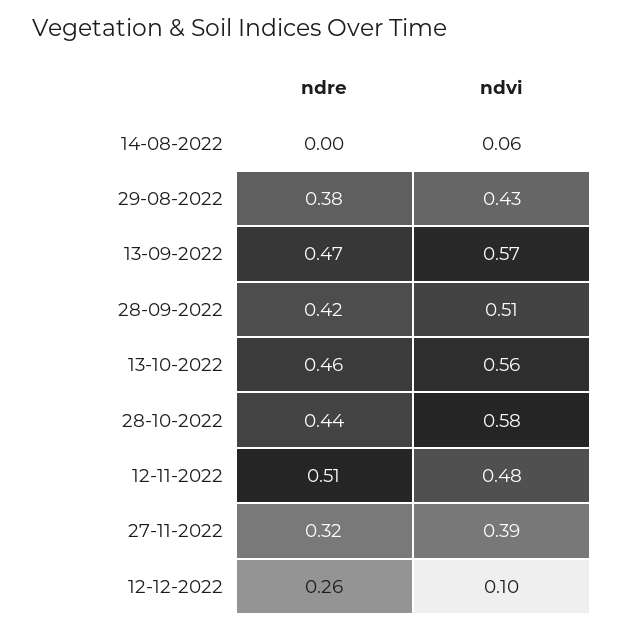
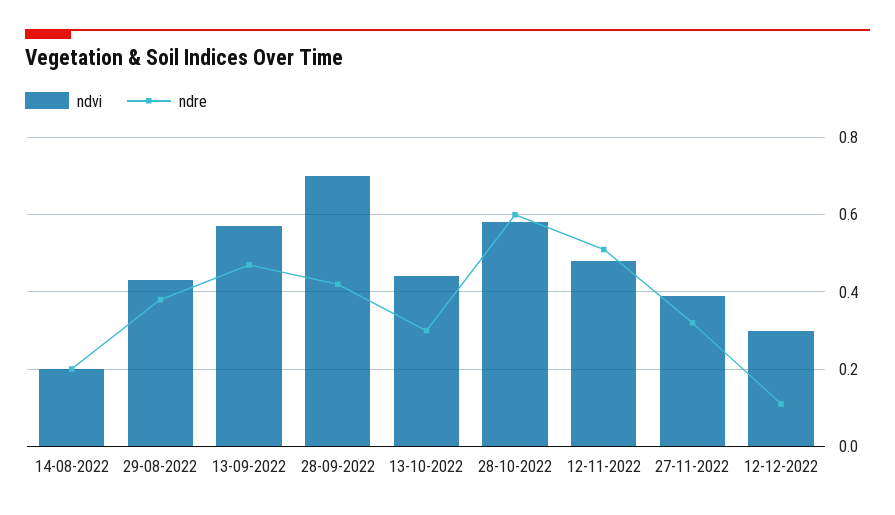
  {
    "ndre": {
-     "14-08-2022": 0,
+     "14-08-2022": 0.2,
      "29-08-2022": 0.38,
      "13-09-2022": 0.47,
      "28-09-2022": 0.42,
-     "13-10-2022": 0.46,
+     "13-10-2022": 0.3,
-     "28-10-2022": 0.44,
+     "28-10-2022": 0.6,
      "12-11-2022": 0.51,
      "27-11-2022": 0.32,
-     "12-12-2022": 0.26
+     "12-12-2022": 0.1
    },
    "ndvi": {
-     "14-08-2022": 0.06,
+     "14-08-2022": 0.2,
      "29-08-2022": 0.43,
      "13-09-2022": 0.57,
-     "28-09-2022": 0.51,
+     "28-09-2022": 0.7,
-     "13-10-2022": 0.56,
+     "13-10-2022": 0.45,
      "28-10-2022": 0.58,
      "12-11-2022": 0.48,
      "27-11-2022": 0.39,
-     "12-12-2022": 0.1
+     "12-12-2022": 0.3
    }
  }

